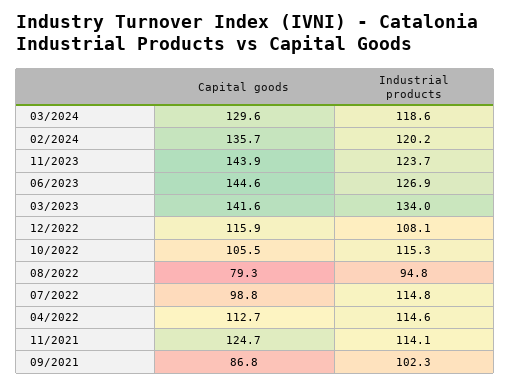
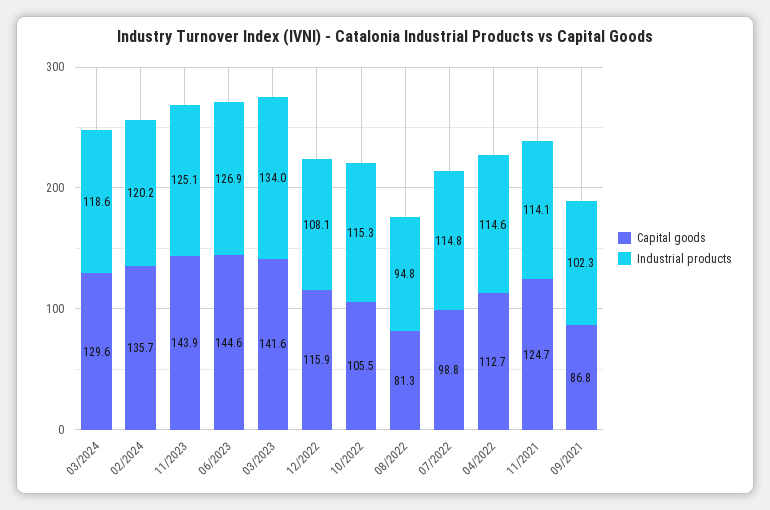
  {
    "Capital goods": {
      "03/2024": 129.6,
      "02/2024": 135.7,
      "11/2023": 143.9,
      "06/2023": 144.6,
      "03/2023": 141.6,
      "12/2022": 115.9,
      "10/2022": 105.5,
-     "08/2022": 79.3,
+     "08/2022": 81.3,
      "07/2022": 98.8,
      "04/2022": 112.7,
      "11/2021": 124.7,
      "09/2021": 86.8
    },
    "Industrial products": {
      "03/2024": 118.6,
      "02/2024": 120.2,
-     "11/2023": 123.7,
+     "11/2023": 125.1,
      "06/2023": 126.9,
      "03/2023": 134,
      "12/2022": 108.1,
      "10/2022": 115.3,
      "08/2022": 94.8,
      "07/2022": 114.8,
      "04/2022": 114.6,
      "11/2021": 114.1,
      "09/2021": 102.3
    }
  }

